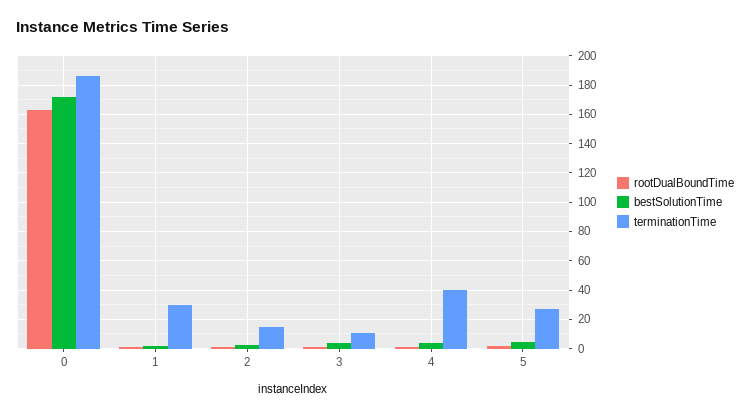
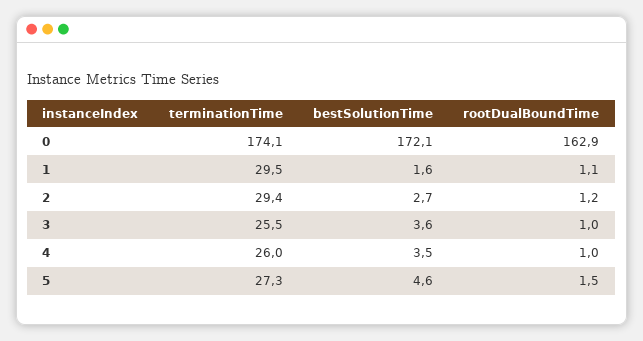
  {
    "rootDualBoundTime": {
      "0": 162.9,
      "1": 1.1,
      "2": 1.2,
      "3": 1,
      "4": 1,
      "5": 1.5
    },
    "bestSolutionTime": {
      "0": 172.1,
      "1": 1.6,
      "2": 2.7,
      "3": 3.6,
      "4": 3.5,
      "5": 4.6
    },
    "terminationTime": {
-     "0": 185,
+     "0": 174.1,
      "1": 29.5,
-     "2": 15,
+     "2": 29.4,
-     "3": 10,
+     "3": 25.5,
-     "4": 40,
+     "4": 26,
      "5": 27.3
    }
  }

